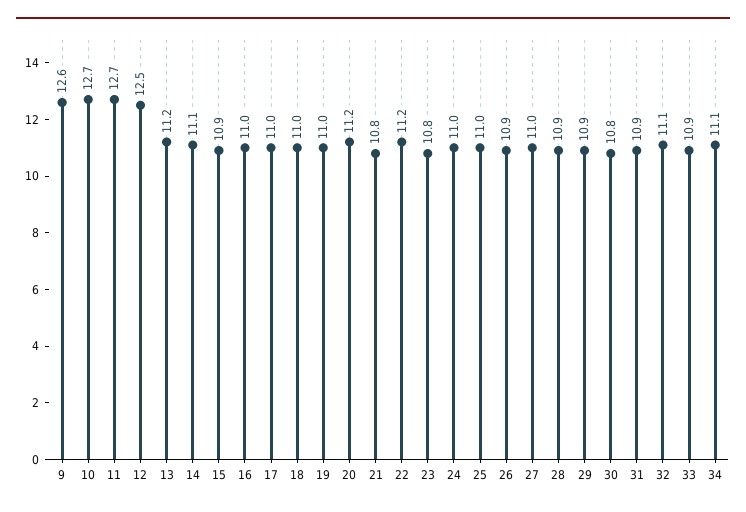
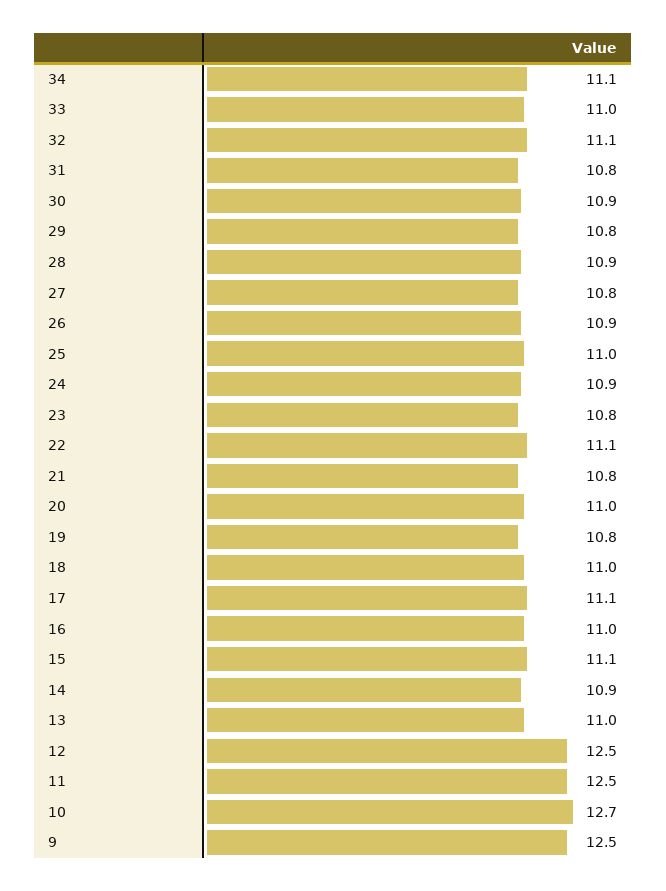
  {
-   "9": 12.6,
+   "9": 12.5,
    "10": 12.7,
-   "11": 12.7,
+   "11": 12.5,
    "12": 12.5,
-   "13": 11.2,
+   "13": 11,
-   "14": 11.1,
+   "14": 10.9,
-   "15": 10.9,
+   "15": 11.1,
    "16": 11,
-   "17": 11,
+   "17": 11.1,
    "18": 11,
-   "19": 11,
+   "19": 10.8,
-   "20": 11.2,
+   "20": 11,
    "21": 10.8,
-   "22": 11.2,
+   "22": 11.1,
    "23": 10.8,
-   "24": 11,
+   "24": 10.9,
    "25": 11,
    "26": 10.9,
-   "27": 11,
+   "27": 10.8,
    "28": 10.9,
-   "29": 10.9,
+   "29": 10.8,
-   "30": 10.8,
+   "30": 10.9,
-   "31": 10.9,
+   "31": 10.8,
    "32": 11.1,
-   "33": 10.9,
+   "33": 11,
    "34": 11.1
  }

